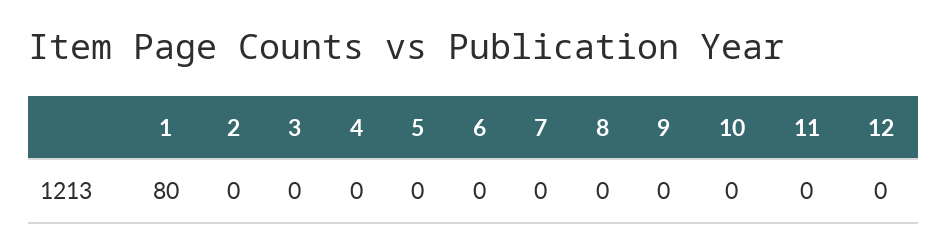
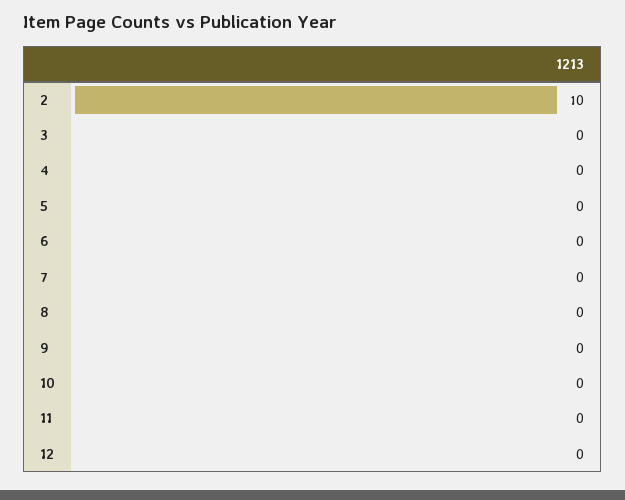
  {
-   "1": 80,
-   "2": 0,
+   "2": 10,
    "3": 0,
    "4": 0,
    "5": 0,
    "6": 0,
    "7": 0,
    "8": 0,
    "9": 0,
    "10": 0,
    "11": 0,
    "12": 0
  }

